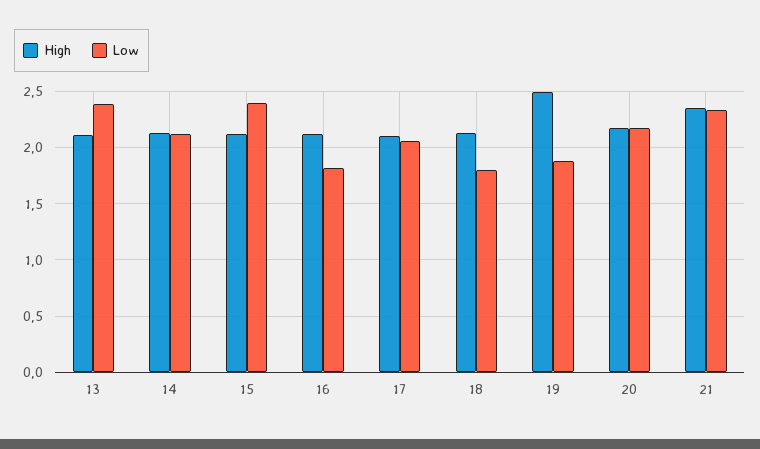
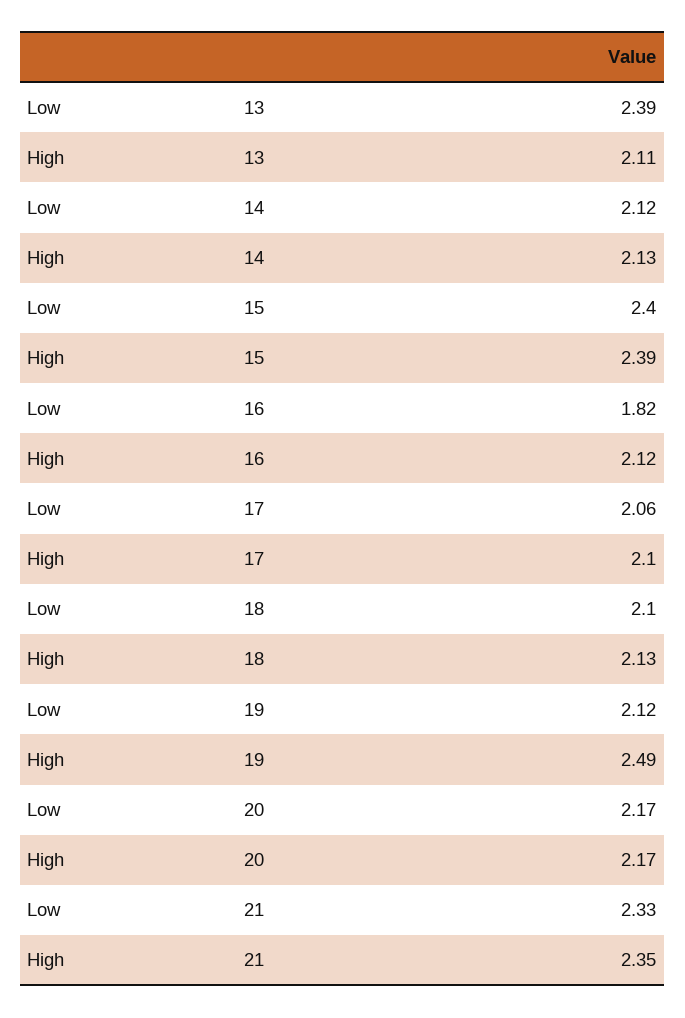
  {
    "High": {
      "13": 2.11,
      "14": 2.13,
-     "15": 2.1,
+     "15": 2.39,
      "16": 2.12,
      "17": 2.1,
      "18": 2.13,
      "19": 2.49,
      "20": 2.17,
      "21": 2.35
    },
    "Low": {
      "13": 2.39,
      "14": 2.12,
      "15": 2.4,
      "16": 1.82,
      "17": 2.06,
-     "18": 1.8,
+     "18": 2.1,
-     "19": 1.9,
+     "19": 2.12,
      "20": 2.17,
      "21": 2.33
    }
  }

